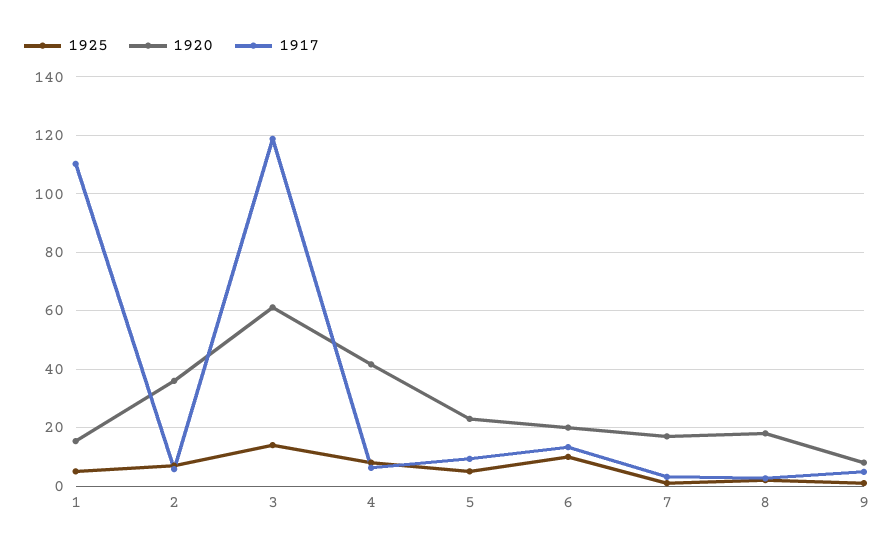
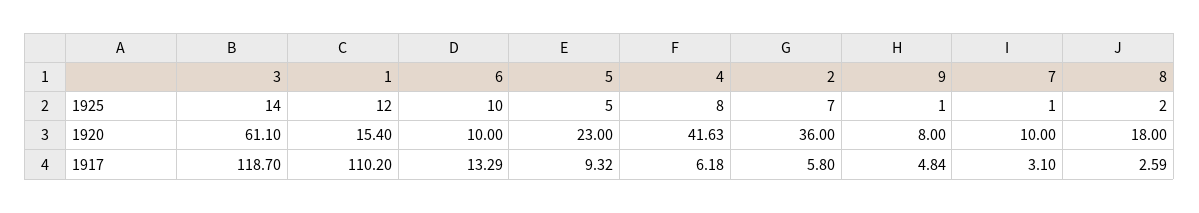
  {
    "1925": {
-     "1": 5,
+     "1": 12,
      "2": 7,
      "3": 14,
      "4": 8,
      "5": 5,
      "6": 10,
      "7": 1,
      "8": 2,
      "9": 1
    },
    "1920": {
      "1": 15.4,
      "2": 36,
      "3": 61.1,
      "4": 41.63,
      "5": 23,
-     "6": 20,
+     "6": 10,
-     "7": 17.5,
+     "7": 10,
      "8": 18,
      "9": 8
    },
    "1917": {
      "1": 110.2,
      "2": 5.8,
      "3": 118.7,
      "4": 6.18,
      "5": 9.32,
      "6": 13.29,
      "7": 3.1,
      "8": 2.59,
      "9": 4.84
    }
  }

